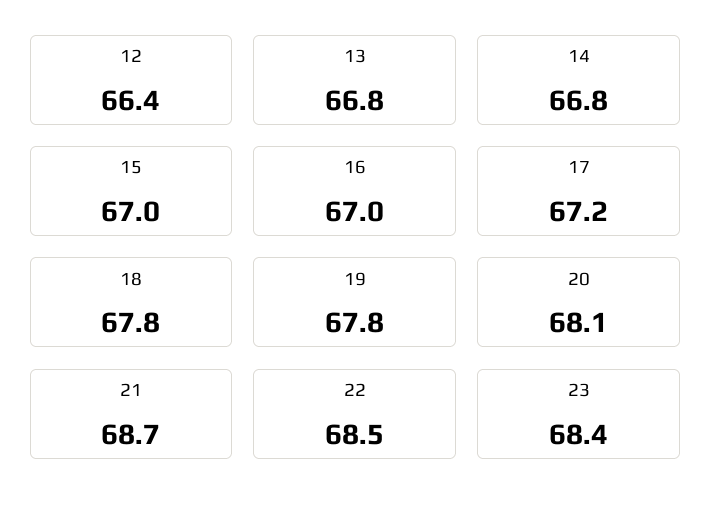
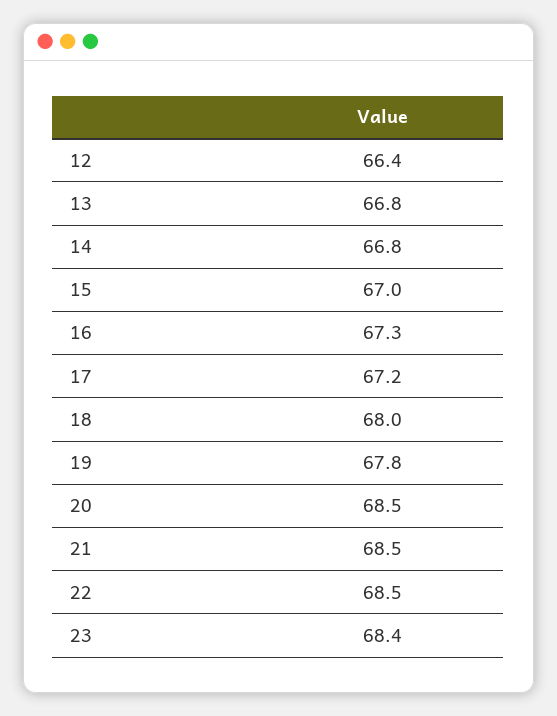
  {
    "12": 66.4,
    "13": 66.8,
    "14": 66.8,
    "15": 67,
-   "16": 67,
+   "16": 67.3,
    "17": 67.2,
-   "18": 67.8,
+   "18": 68,
    "19": 67.8,
-   "20": 68.1,
+   "20": 68.5,
-   "21": 68.7,
+   "21": 68.5,
    "22": 68.5,
    "23": 68.4
  }

